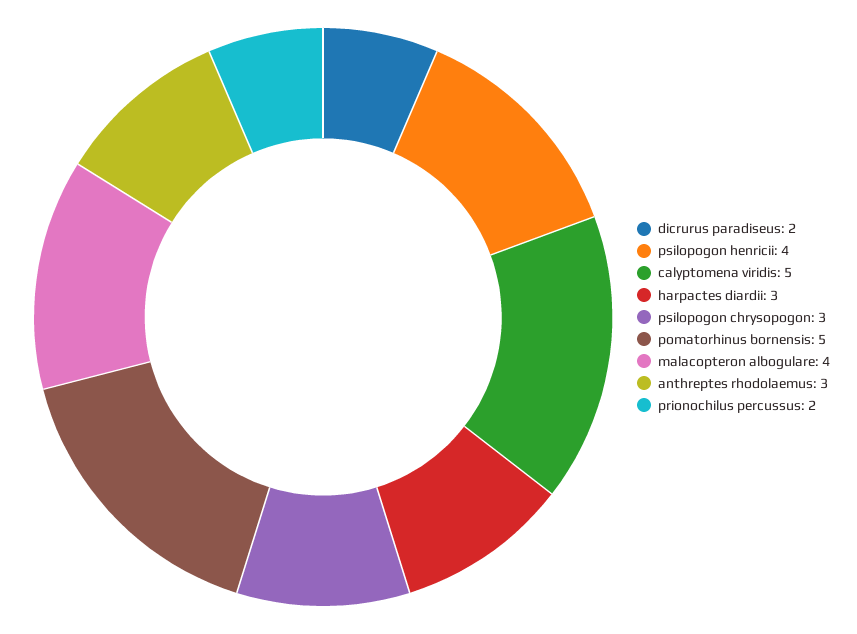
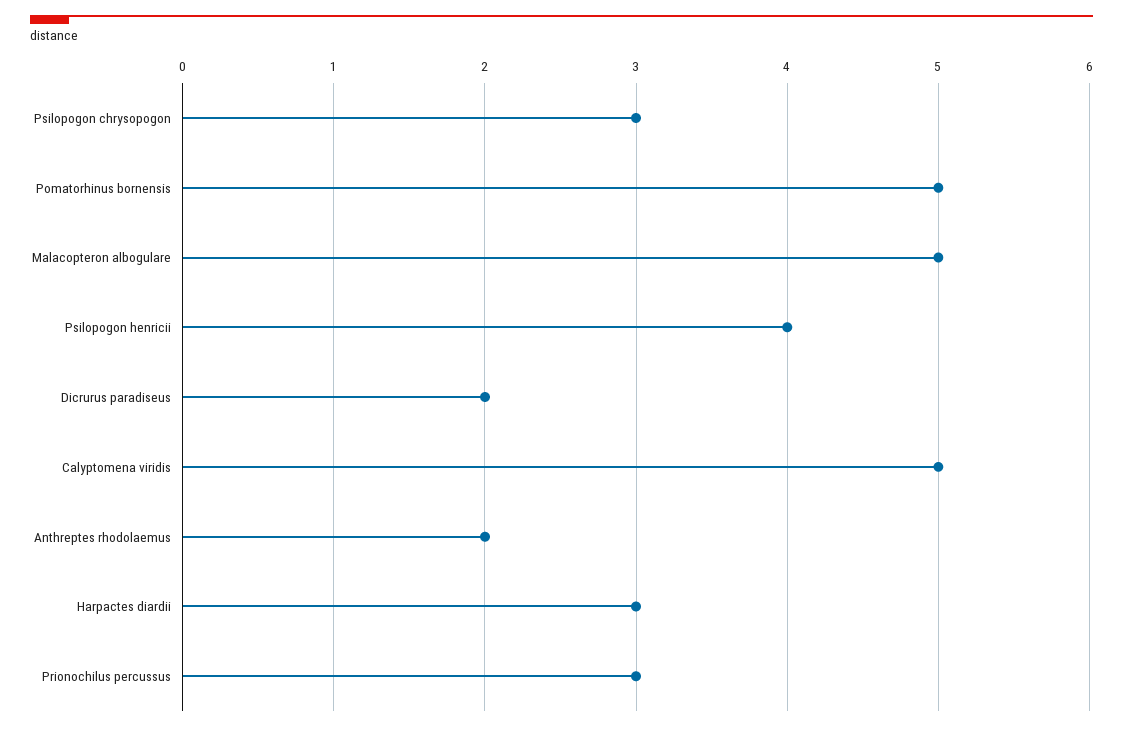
  {
    "dicrurus paradiseus": 2,
    "psilopogon henricii": 4,
    "calyptomena viridis": 5,
    "harpactes diardii": 3,
    "psilopogon chrysopogon": 3,
    "pomatorhinus bornensis": 5,
-   "malacopteron albogulare": 4,
+   "malacopteron albogulare": 5,
-   "anthreptes rhodolaemus": 3,
+   "anthreptes rhodolaemus": 2,
-   "prionochilus percussus": 2
+   "prionochilus percussus": 3
  }

